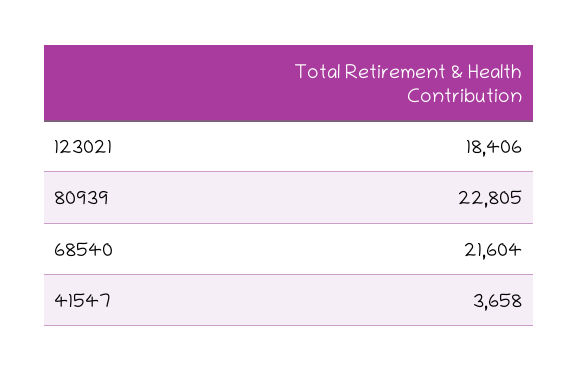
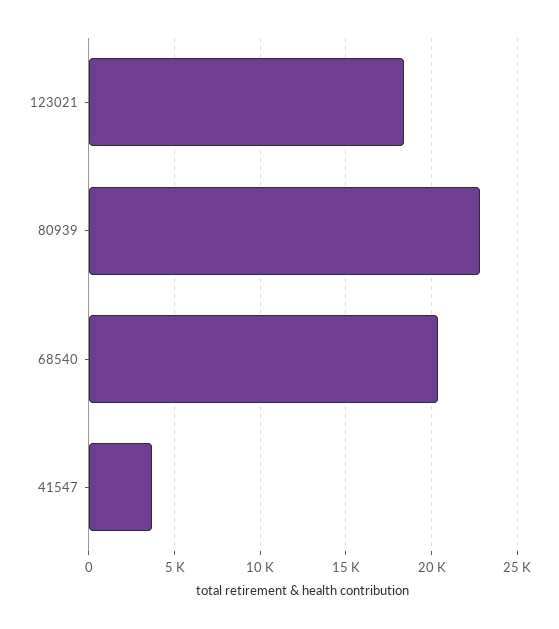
  {
    "123021": 18406,
    "80939": 22805,
-   "68540": 21604,
+   "68540": 20500,
    "41547": 3658
  }

